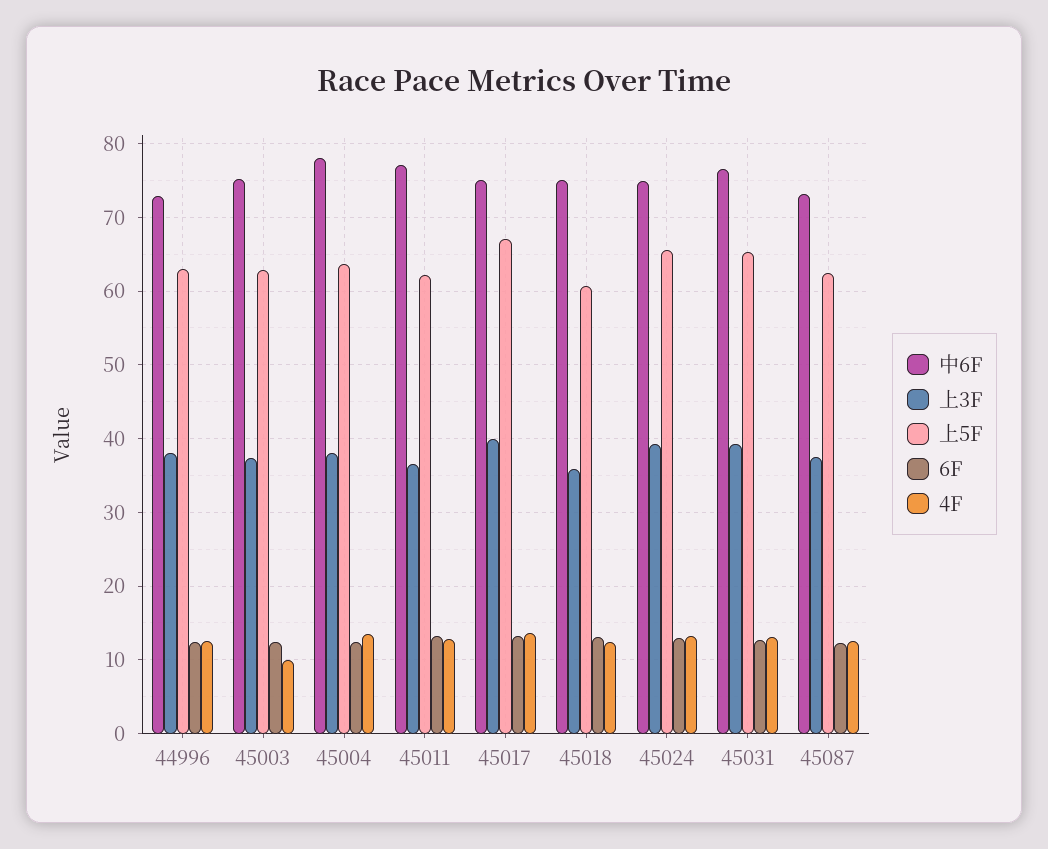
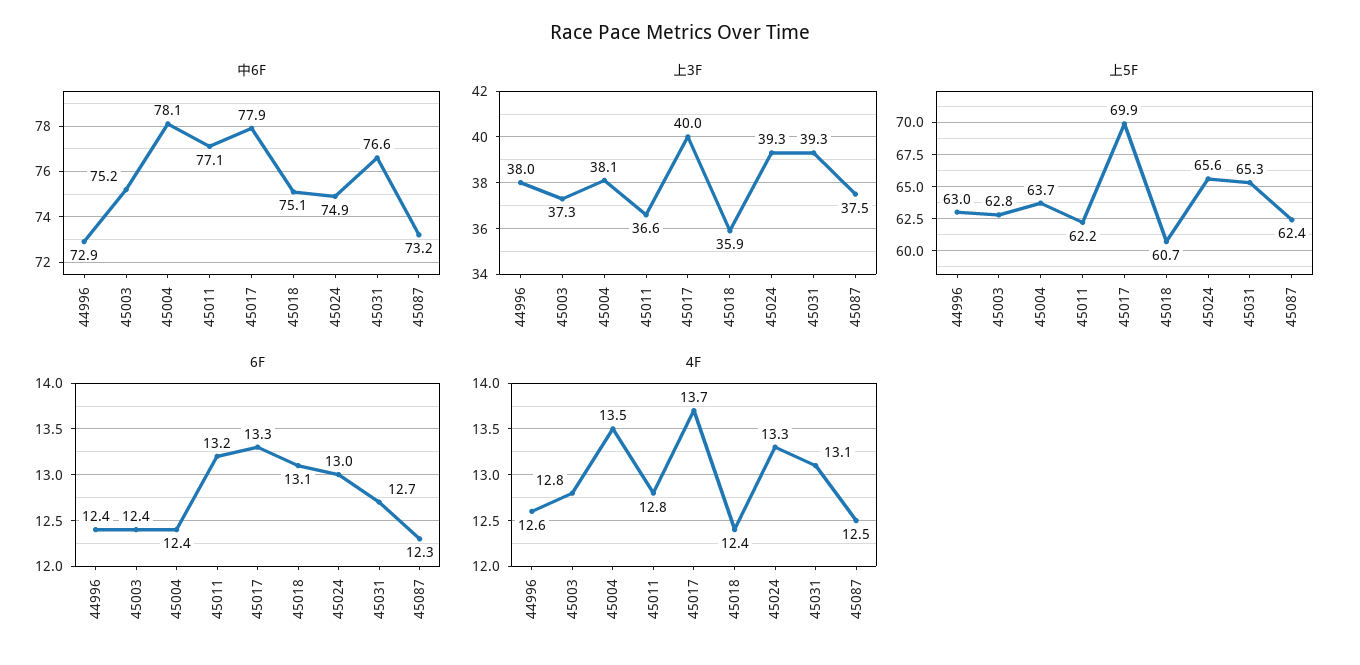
  {
    "中6F": {
      "44996": 72.9,
      "45003": 75.2,
      "45004": 78.1,
      "45011": 77.1,
-     "45017": 75,
+     "45017": 77.9,
      "45018": 75.1,
      "45024": 74.9,
      "45031": 76.6,
      "45087": 73.2
    },
    "上3F": {
      "44996": 38,
      "45003": 37.3,
      "45004": 38.1,
      "45011": 36.6,
      "45017": 40,
      "45018": 35.9,
      "45024": 39.3,
      "45031": 39.3,
      "45087": 37.5
    },
    "上5F": {
      "44996": 63,
      "45003": 62.8,
      "45004": 63.7,
      "45011": 62.2,
-     "45017": 67,
+     "45017": 69.9,
      "45018": 60.7,
      "45024": 65.6,
      "45031": 65.3,
      "45087": 62.4
    },
    "6F": {
      "44996": 12.4,
      "45003": 12.4,
      "45004": 12.4,
      "45011": 13.2,
      "45017": 13.3,
      "45018": 13.1,
      "45024": 13,
      "45031": 12.7,
      "45087": 12.3
    },
    "4F": {
      "44996": 12.6,
-     "45003": 10,
+     "45003": 12.8,
      "45004": 13.5,
      "45011": 12.8,
      "45017": 13.7,
      "45018": 12.4,
      "45024": 13.3,
      "45031": 13.1,
      "45087": 12.5
    }
  }

